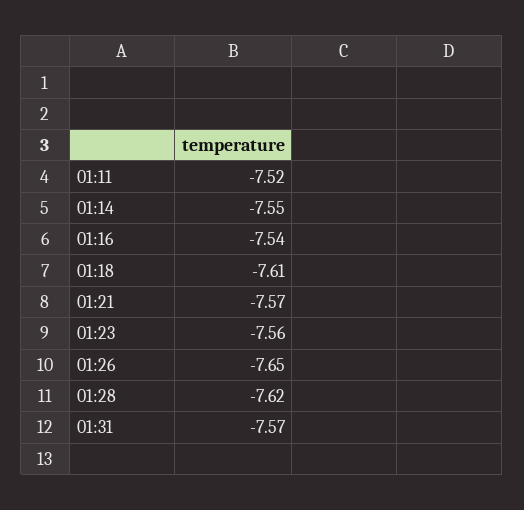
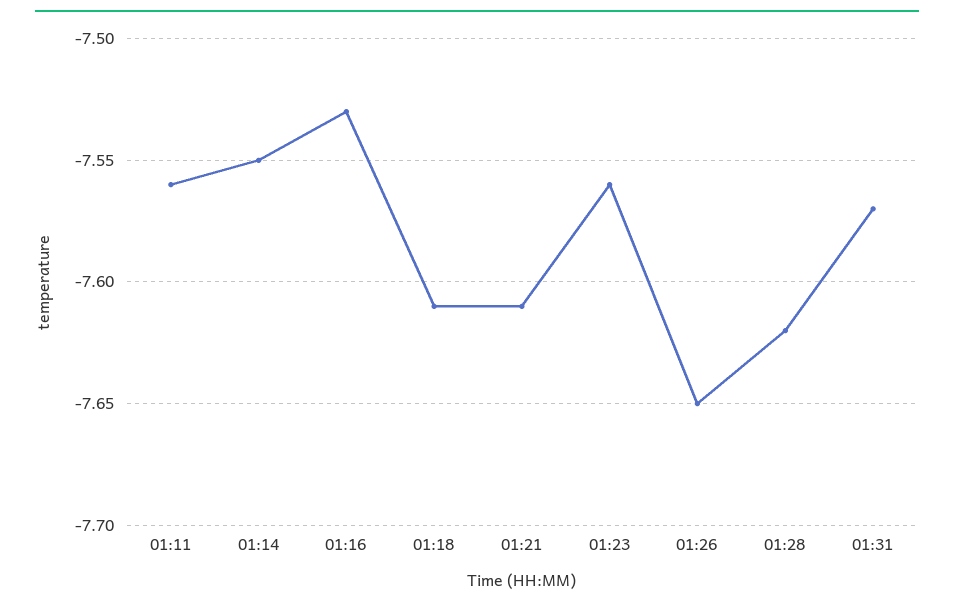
  {
-   "01:11": -7.52,
+   "01:11": -7.56,
    "01:14": -7.55,
-   "01:16": -7.54,
+   "01:16": -7.53,
    "01:18": -7.61,
-   "01:21": -7.57,
+   "01:21": -7.61,
    "01:23": -7.56,
    "01:26": -7.65,
    "01:28": -7.62,
    "01:31": -7.57
  }

